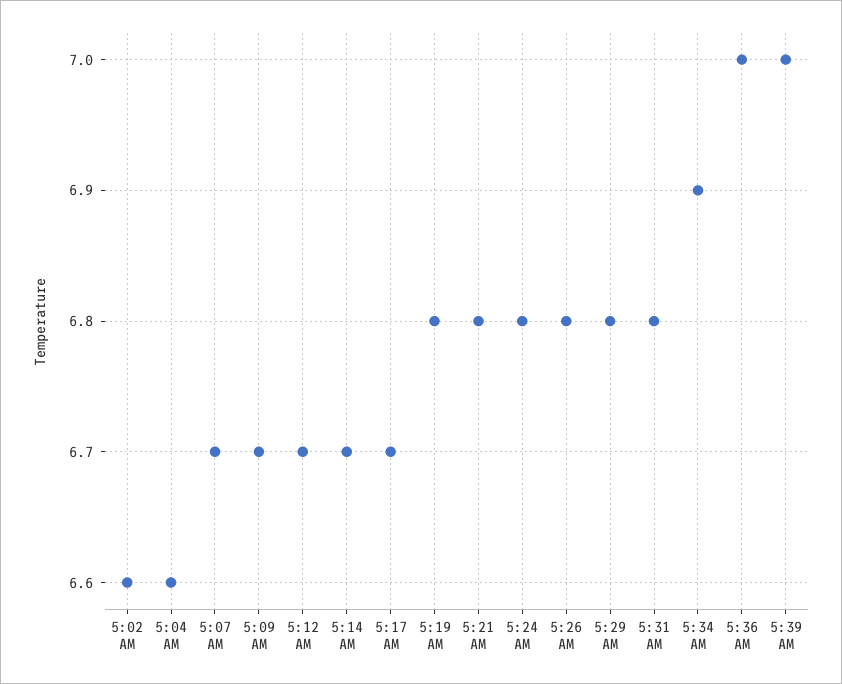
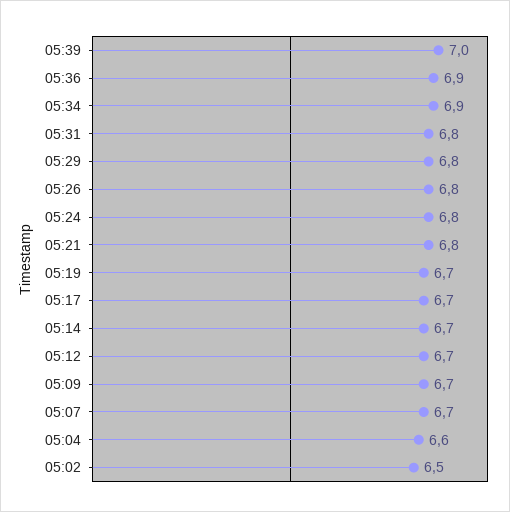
  {
-   "5:02 AM": 6.6,
+   "5:02 AM": 6.5,
    "5:04 AM": 6.6,
    "5:07 AM": 6.7,
    "5:09 AM": 6.7,
    "5:12 AM": 6.7,
    "5:14 AM": 6.7,
    "5:17 AM": 6.7,
-   "5:19 AM": 6.8,
+   "5:19 AM": 6.7,
    "5:21 AM": 6.8,
    "5:24 AM": 6.8,
    "5:26 AM": 6.8,
    "5:29 AM": 6.8,
    "5:31 AM": 6.8,
    "5:34 AM": 6.9,
-   "5:36 AM": 7,
+   "5:36 AM": 6.9,
    "5:39 AM": 7
  }

